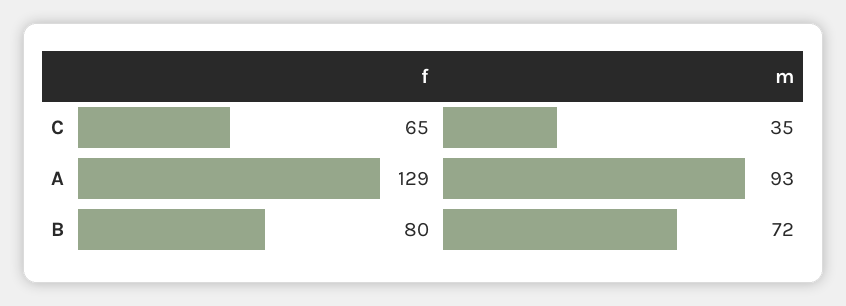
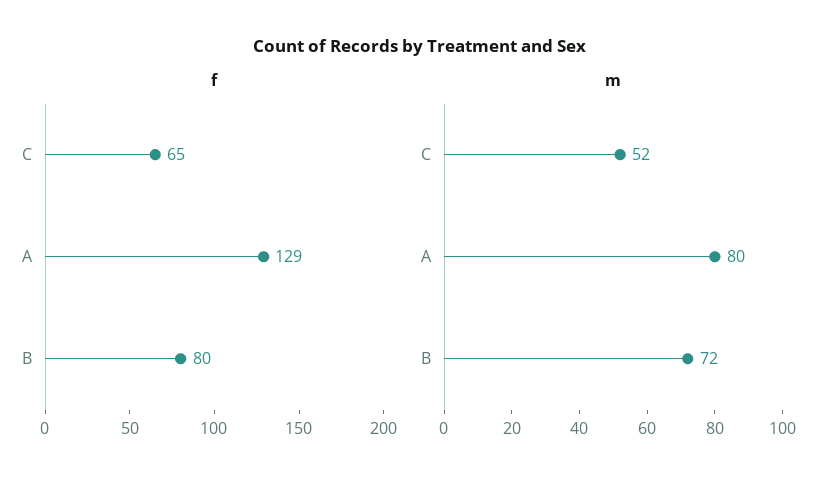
  {
    "f": {
      "C": 65,
      "A": 129,
      "B": 80
    },
    "m": {
-     "C": 35,
+     "C": 52,
-     "A": 93,
+     "A": 80,
      "B": 72
    }
  }

